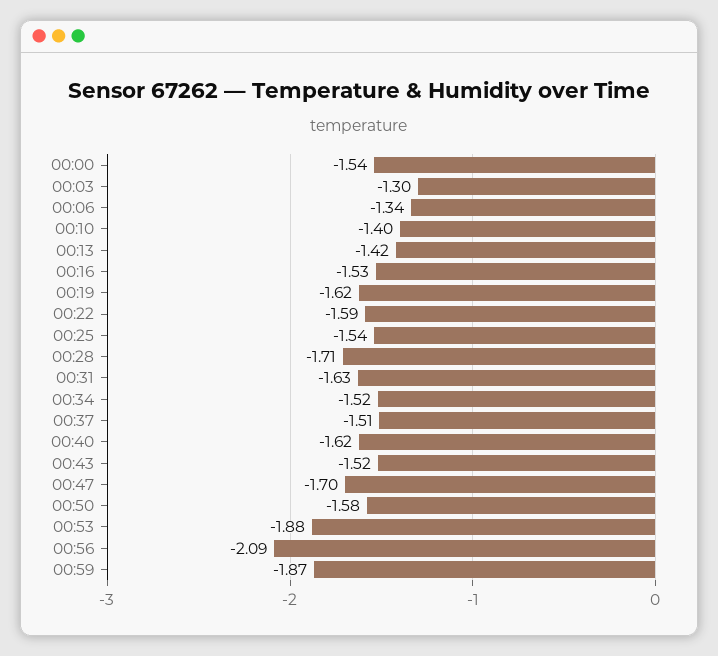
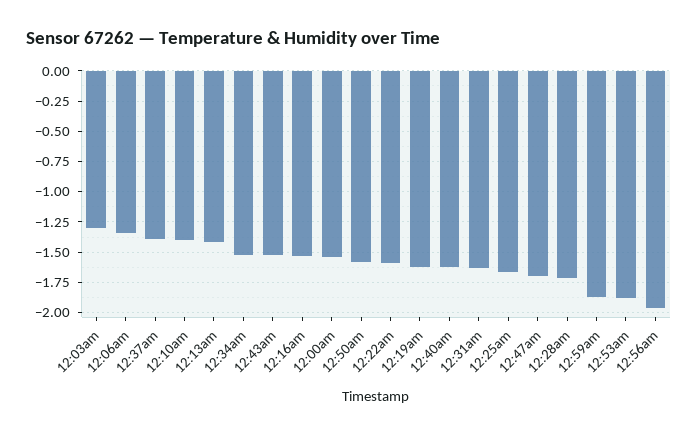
  {
    "00:00": -1.54,
    "00:03": -1.3,
    "00:06": -1.34,
    "00:10": -1.4,
    "00:13": -1.42,
    "00:16": -1.53,
    "00:19": -1.62,
    "00:22": -1.59,
-   "00:25": -1.54,
+   "00:25": -1.65,
    "00:28": -1.71,
    "00:31": -1.63,
    "00:34": -1.52,
-   "00:37": -1.51,
+   "00:37": -1.4,
    "00:40": -1.62,
    "00:43": -1.52,
    "00:47": -1.7,
    "00:50": -1.58,
    "00:53": -1.88,
-   "00:56": -2.09,
+   "00:56": -1.95,
    "00:59": -1.87
  }

